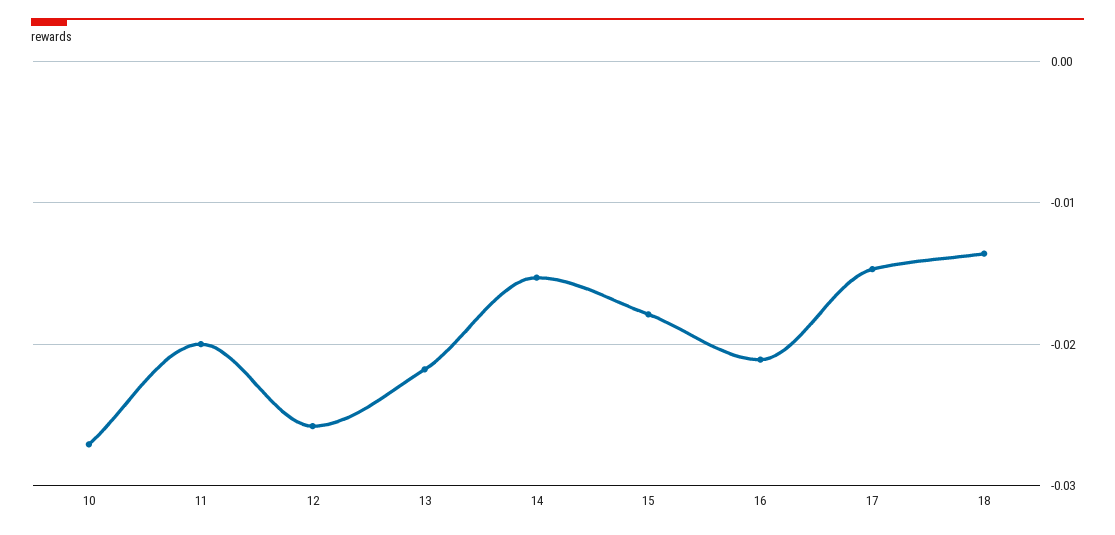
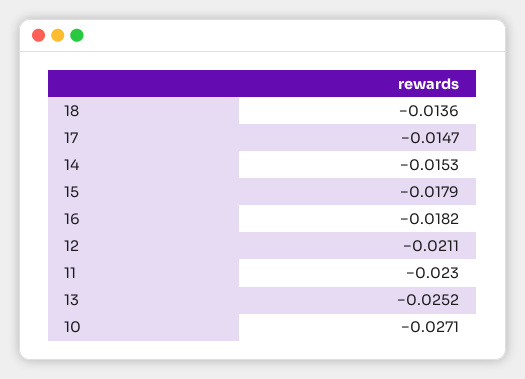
  {
    "10": -0.0271,
-   "11": -0.02,
+   "11": -0.023,
-   "12": -0.026,
+   "12": -0.0211,
-   "13": -0.022,
+   "13": -0.0252,
    "14": -0.0153,
    "15": -0.0179,
-   "16": -0.021,
+   "16": -0.0182,
    "17": -0.0147,
    "18": -0.0136
  }

